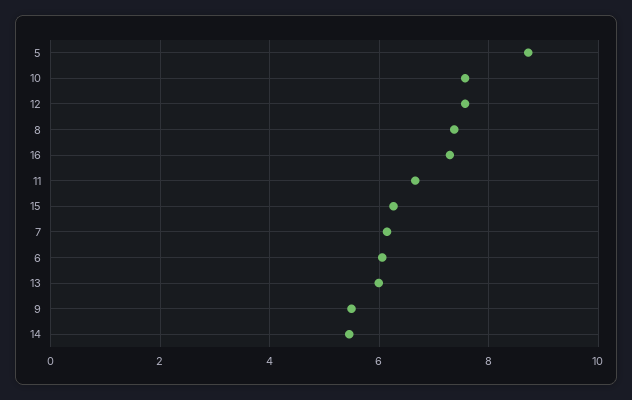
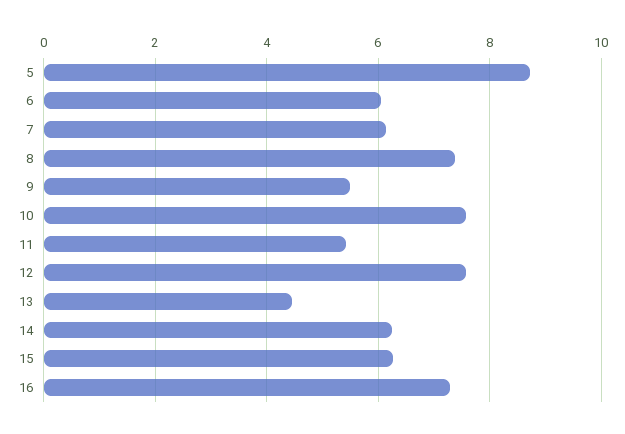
  {
    "5": 8.8,
    "10": 7.6,
    "12": 7.6,
    "8": 7.4,
    "16": 7.2,
-   "11": 6.6,
+   "11": 5.4,
    "15": 6.2,
    "7": 6.2,
    "6": 6,
-   "13": 6,
+   "13": 4.4,
    "9": 5.4,
-   "14": 5.4
+   "14": 6.2
  }

